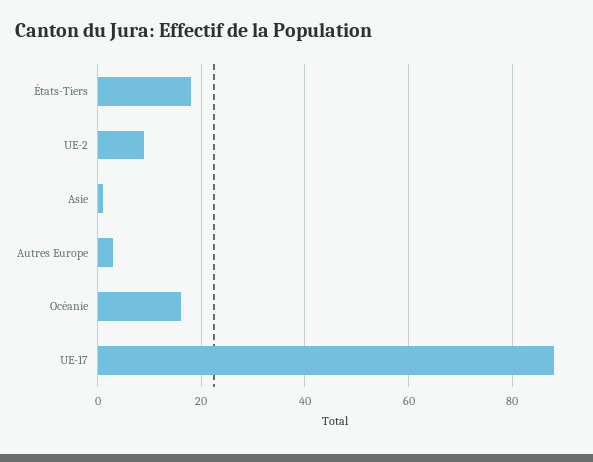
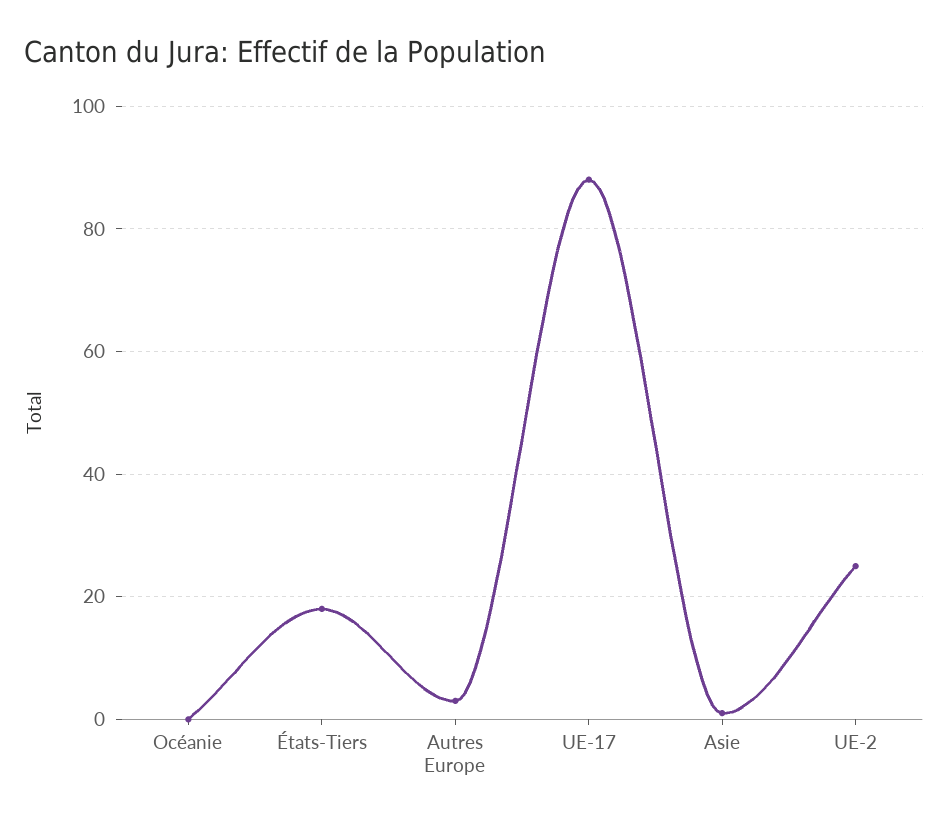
  {
    "États-Tiers": 20,
-   "UE-2": 10,
+   "UE-2": 25,
    "Asie": 0,
    "Autres Europe": 5,
-   "Océanie": 15,
+   "Océanie": 0,
    "UE-17": 90
  }

